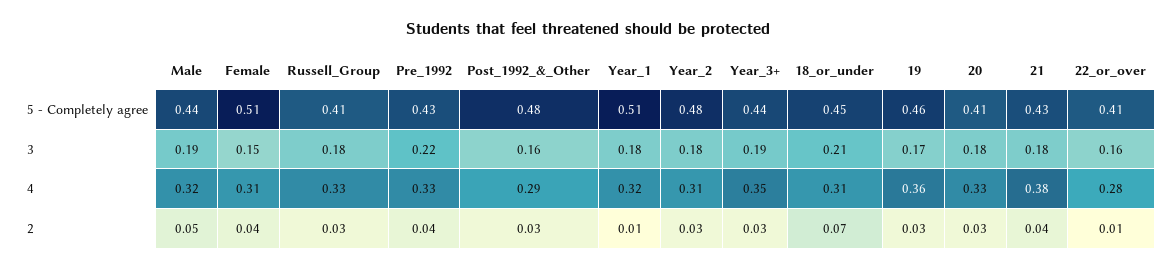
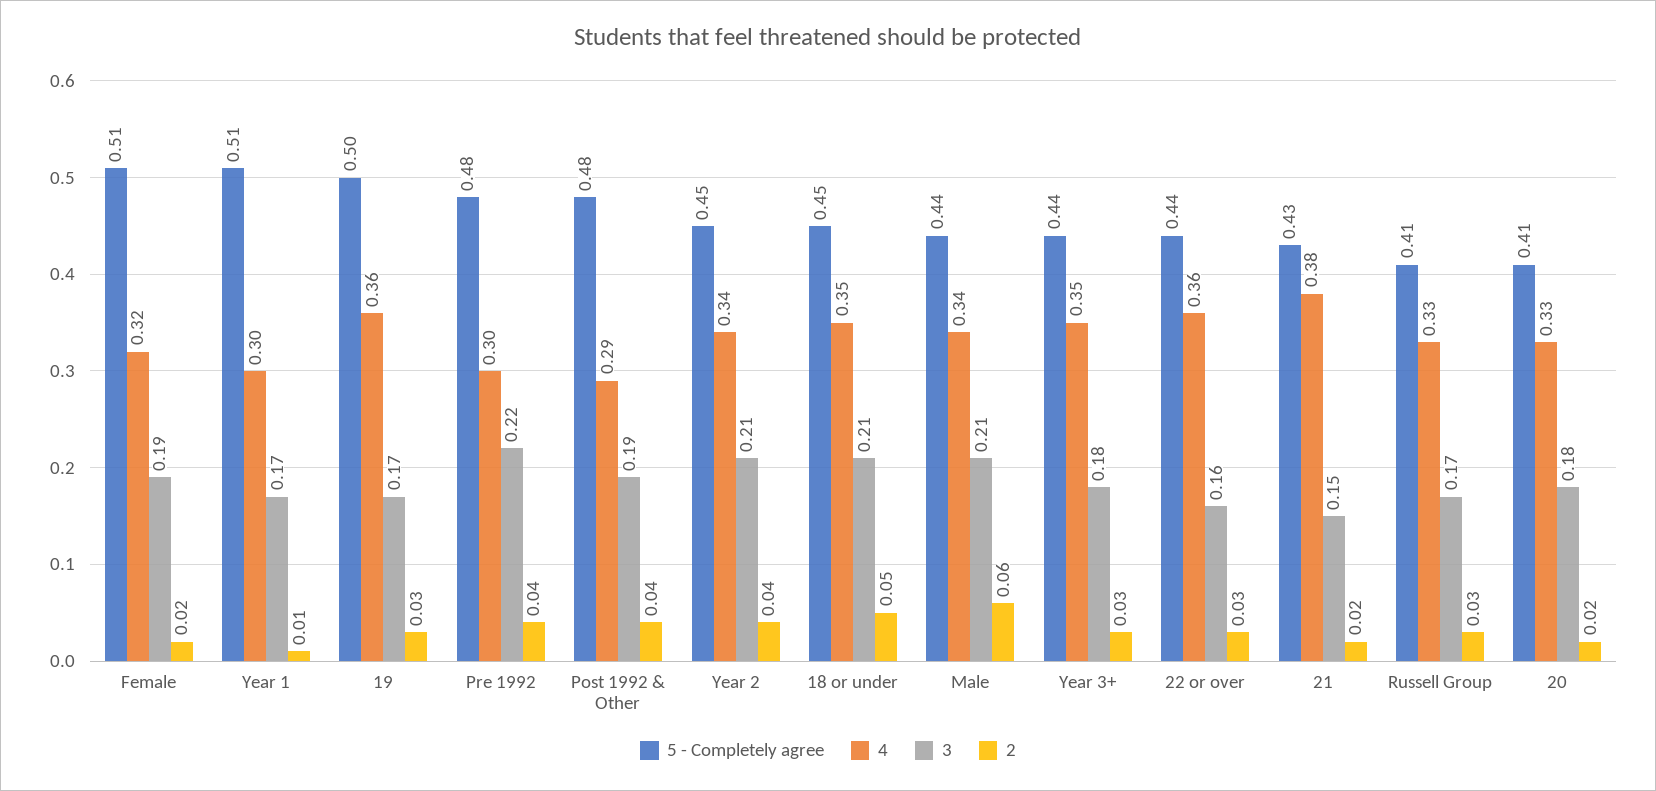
  {
    "5 - Completely agree": {
      "Male": 0.44,
      "Female": 0.51,
      "Russell_Group": 0.41,
-     "Pre_1992": 0.43,
+     "Pre_1992": 0.48,
      "Post_1992_&_Other": 0.48,
      "Year_1": 0.51,
-     "Year_2": 0.48,
+     "Year_2": 0.45,
      "Year_3+": 0.44,
      "18_or_under": 0.45,
-     "19": 0.46,
+     "19": 0.5,
      "20": 0.41,
      "21": 0.43,
-     "22_or_over": 0.41
+     "22_or_over": 0.44
    },
    "3": {
-     "Male": 0.19,
+     "Male": 0.21,
-     "Female": 0.15,
+     "Female": 0.19,
-     "Russell_Group": 0.18,
+     "Russell_Group": 0.17,
      "Pre_1992": 0.22,
-     "Post_1992_&_Other": 0.16,
+     "Post_1992_&_Other": 0.19,
-     "Year_1": 0.18,
+     "Year_1": 0.17,
-     "Year_2": 0.18,
+     "Year_2": 0.21,
-     "Year_3+": 0.19,
+     "Year_3+": 0.18,
      "18_or_under": 0.21,
      "19": 0.17,
      "20": 0.18,
-     "21": 0.18,
+     "21": 0.15,
      "22_or_over": 0.16
    },
    "4": {
-     "Male": 0.32,
+     "Male": 0.34,
-     "Female": 0.31,
+     "Female": 0.32,
      "Russell_Group": 0.33,
-     "Pre_1992": 0.33,
+     "Pre_1992": 0.3,
      "Post_1992_&_Other": 0.29,
-     "Year_1": 0.32,
+     "Year_1": 0.3,
-     "Year_2": 0.31,
+     "Year_2": 0.34,
      "Year_3+": 0.35,
-     "18_or_under": 0.31,
+     "18_or_under": 0.35,
      "19": 0.36,
      "20": 0.33,
      "21": 0.38,
-     "22_or_over": 0.28
+     "22_or_over": 0.36
    },
    "2": {
-     "Male": 0.05,
+     "Male": 0.06,
-     "Female": 0.04,
+     "Female": 0.02,
      "Russell_Group": 0.03,
      "Pre_1992": 0.04,
-     "Post_1992_&_Other": 0.03,
+     "Post_1992_&_Other": 0.04,
      "Year_1": 0.01,
-     "Year_2": 0.03,
+     "Year_2": 0.04,
      "Year_3+": 0.03,
-     "18_or_under": 0.07,
+     "18_or_under": 0.05,
      "19": 0.03,
-     "20": 0.03,
+     "20": 0.02,
-     "21": 0.04,
+     "21": 0.02,
-     "22_or_over": 0.01
+     "22_or_over": 0.03
    }
  }

